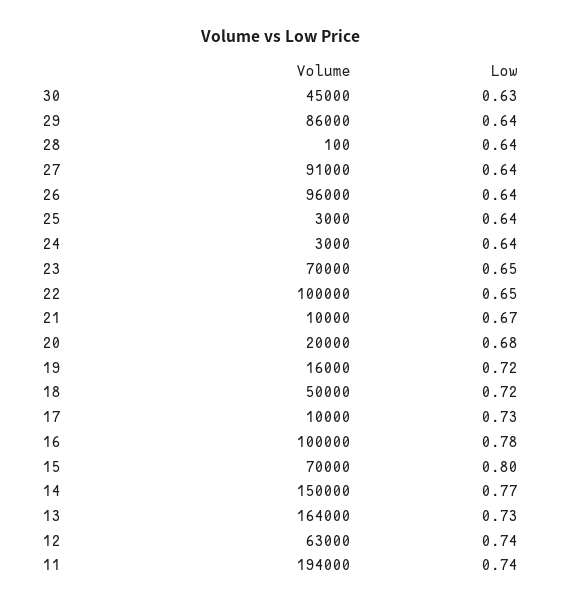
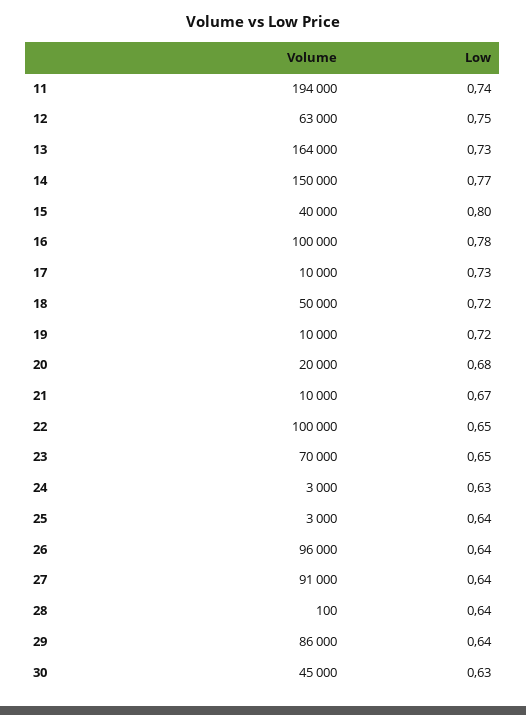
  {
    "Volume": {
      "30": 45000,
      "29": 86000,
      "28": 100,
      "27": 91000,
      "26": 96000,
      "25": 3000,
      "24": 3000,
      "23": 70000,
      "22": 100000,
      "21": 10000,
      "20": 20000,
-     "19": 16000,
+     "19": 10000,
      "18": 50000,
      "17": 10000,
      "16": 100000,
-     "15": 70000,
+     "15": 40000,
      "14": 150000,
      "13": 164000,
      "12": 63000,
      "11": 194000
    },
    "Low": {
      "30": 0.63,
      "29": 0.64,
      "28": 0.64,
      "27": 0.64,
      "26": 0.64,
      "25": 0.64,
-     "24": 0.64,
+     "24": 0.63,
      "23": 0.65,
      "22": 0.65,
      "21": 0.67,
      "20": 0.68,
      "19": 0.72,
      "18": 0.72,
      "17": 0.73,
      "16": 0.78,
      "15": 0.8,
      "14": 0.77,
      "13": 0.73,
-     "12": 0.74,
+     "12": 0.75,
      "11": 0.74
    }
  }

